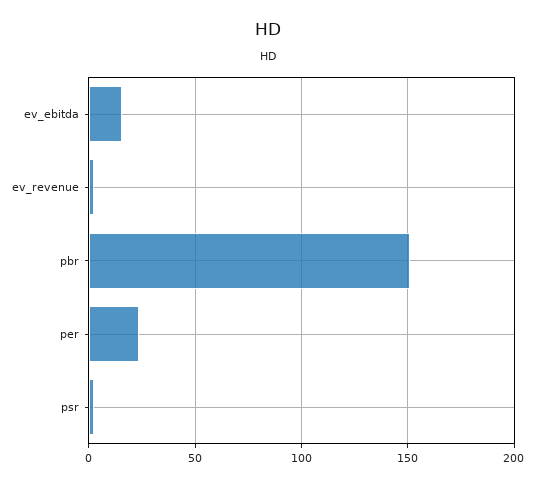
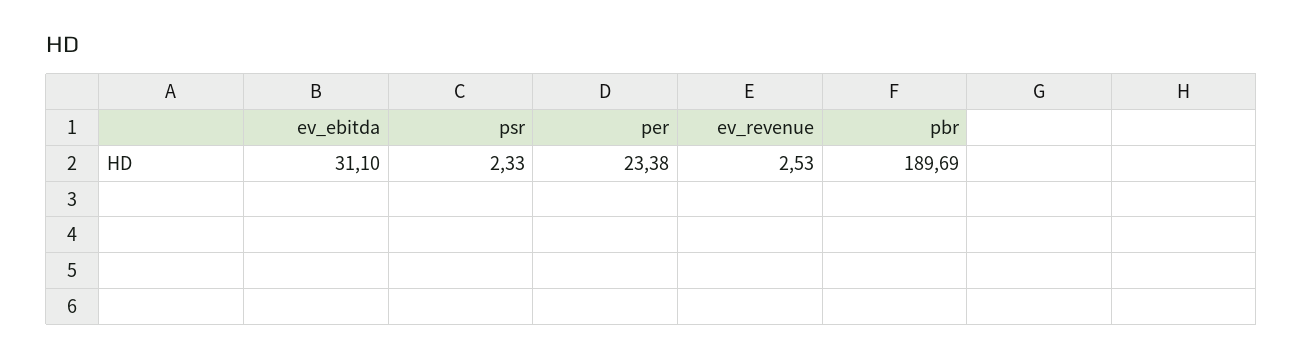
  {
-   "ev_ebitda": 15,
+   "ev_ebitda": 31.1,
    "ev_revenue": 2.53,
-   "pbr": 150,
+   "pbr": 189.69,
    "per": 23.38,
    "psr": 2.33
  }

